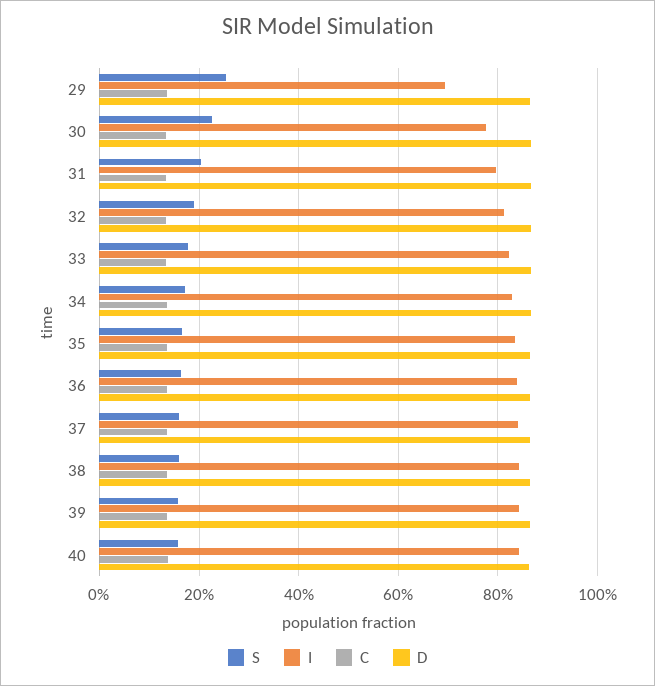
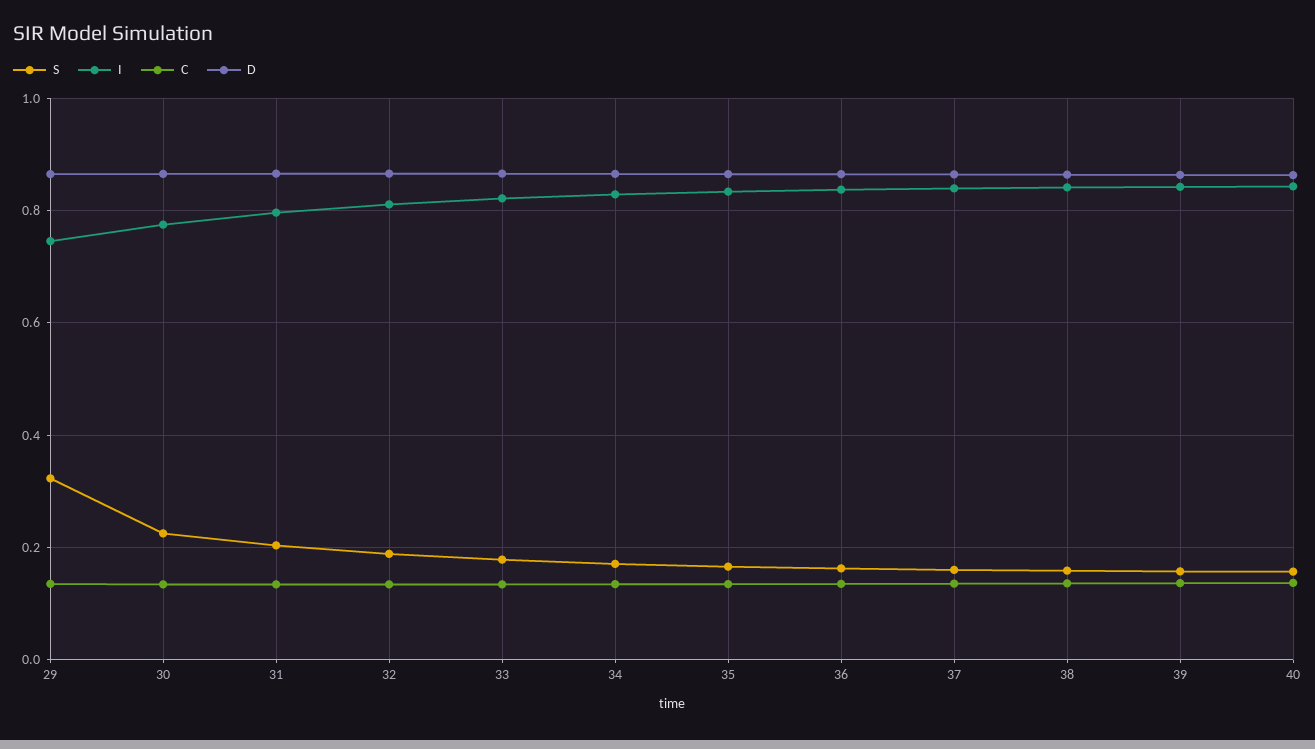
  {
    "S": {
-     "29": 0.26,
+     "29": 0.32,
      "30": 0.22,
      "31": 0.2,
      "32": 0.18,
      "33": 0.18,
      "34": 0.18,
      "35": 0.16,
      "36": 0.16,
      "37": 0.16,
      "38": 0.16,
      "39": 0.16,
      "40": 0.16
    },
    "I": {
-     "29": 0.7,
+     "29": 0.74,
      "30": 0.78,
      "31": 0.8,
      "32": 0.82,
      "33": 0.82,
      "34": 0.82,
      "35": 0.84,
      "36": 0.84,
      "37": 0.84,
      "38": 0.84,
      "39": 0.84,
      "40": 0.84
    },
    "C": {
      "29": 0.14,
      "30": 0.14,
      "31": 0.14,
      "32": 0.14,
      "33": 0.14,
      "34": 0.14,
      "35": 0.14,
      "36": 0.14,
      "37": 0.14,
      "38": 0.14,
      "39": 0.14,
      "40": 0.14
    },
    "D": {
      "29": 0.86,
      "30": 0.86,
      "31": 0.86,
      "32": 0.86,
      "33": 0.86,
      "34": 0.86,
      "35": 0.86,
      "36": 0.86,
      "37": 0.86,
      "38": 0.86,
      "39": 0.86,
      "40": 0.86
    }
  }

